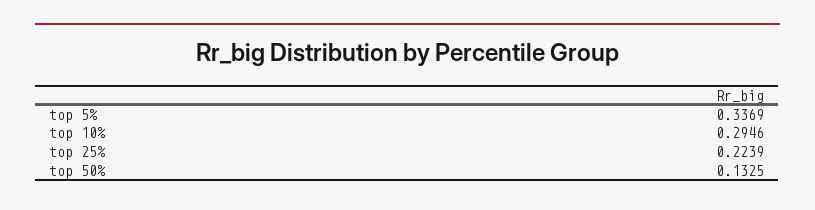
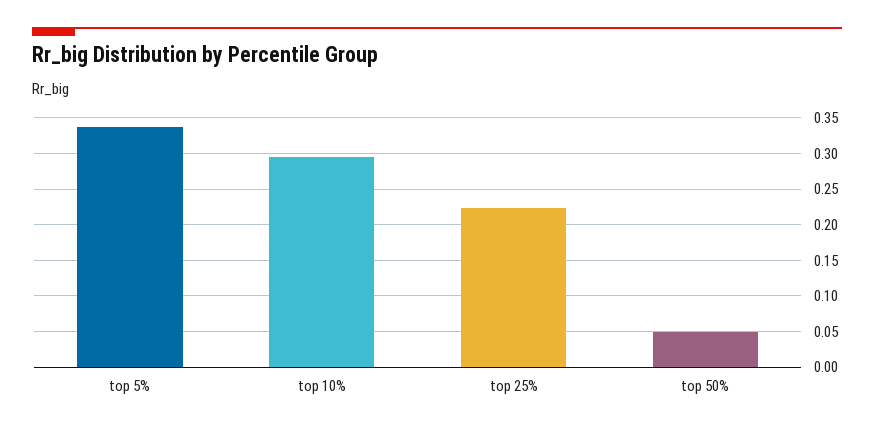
  {
    "top 5%": 0.3369,
    "top 10%": 0.2946,
    "top 25%": 0.2239,
-   "top 50%": 0.1325
+   "top 50%": 0.05
  }

